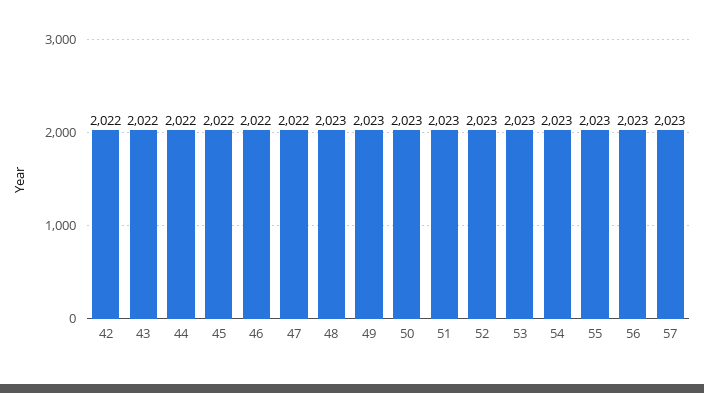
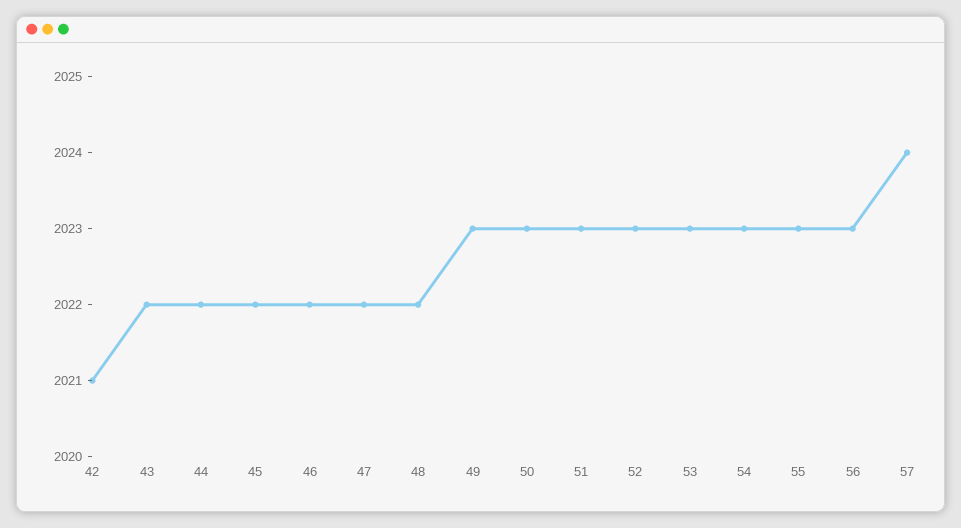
  {
-   "42": 2022,
+   "42": 2021,
    "43": 2022,
    "44": 2022,
    "45": 2022,
    "46": 2022,
    "47": 2022,
-   "48": 2023,
+   "48": 2022,
    "49": 2023,
    "50": 2023,
    "51": 2023,
    "52": 2023,
    "53": 2023,
    "54": 2023,
    "55": 2023,
    "56": 2023,
-   "57": 2023
+   "57": 2024
  }

